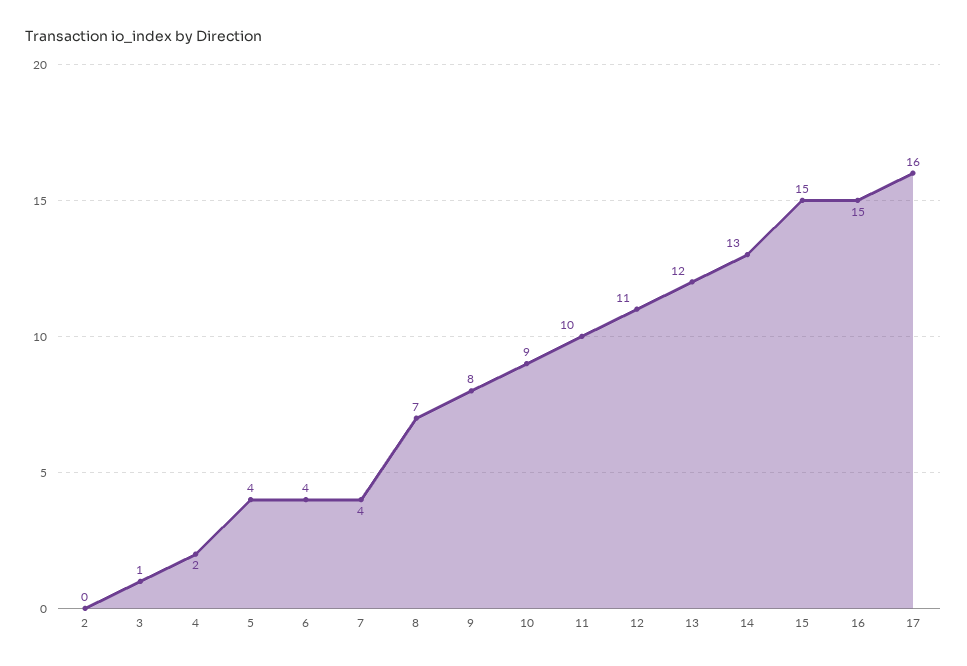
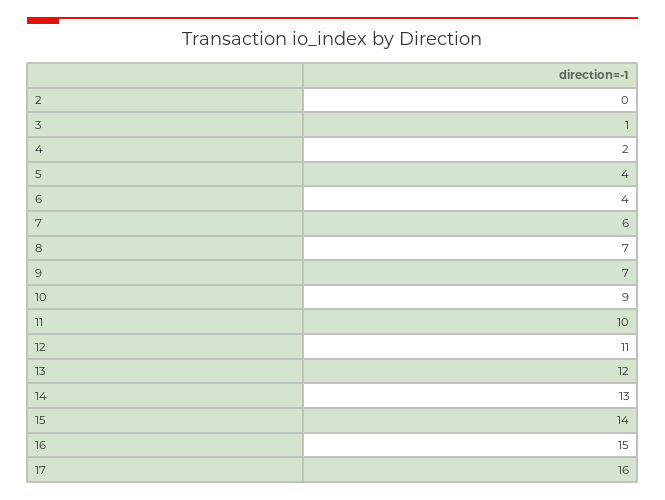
  {
    "2": 0,
    "3": 1,
    "4": 2,
    "5": 4,
    "6": 4,
-   "7": 4,
+   "7": 6,
    "8": 7,
-   "9": 8,
+   "9": 7,
    "10": 9,
    "11": 10,
    "12": 11,
    "13": 12,
    "14": 13,
-   "15": 15,
+   "15": 14,
    "16": 15,
    "17": 16
  }

